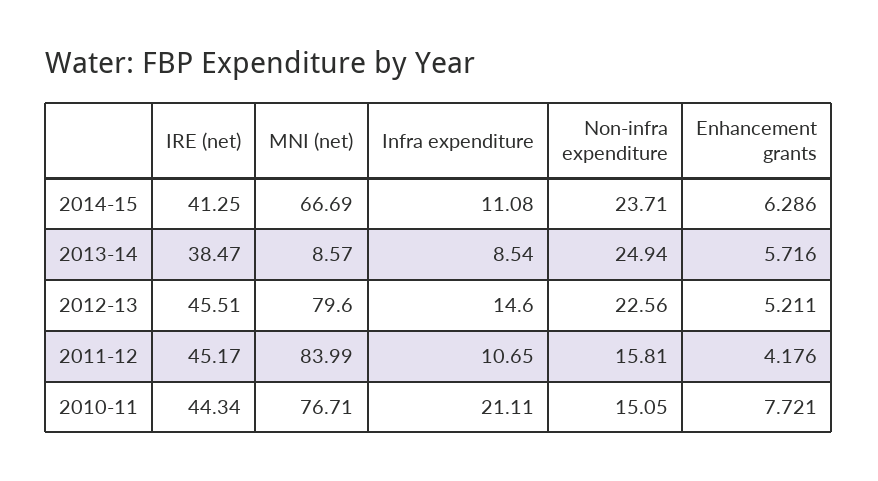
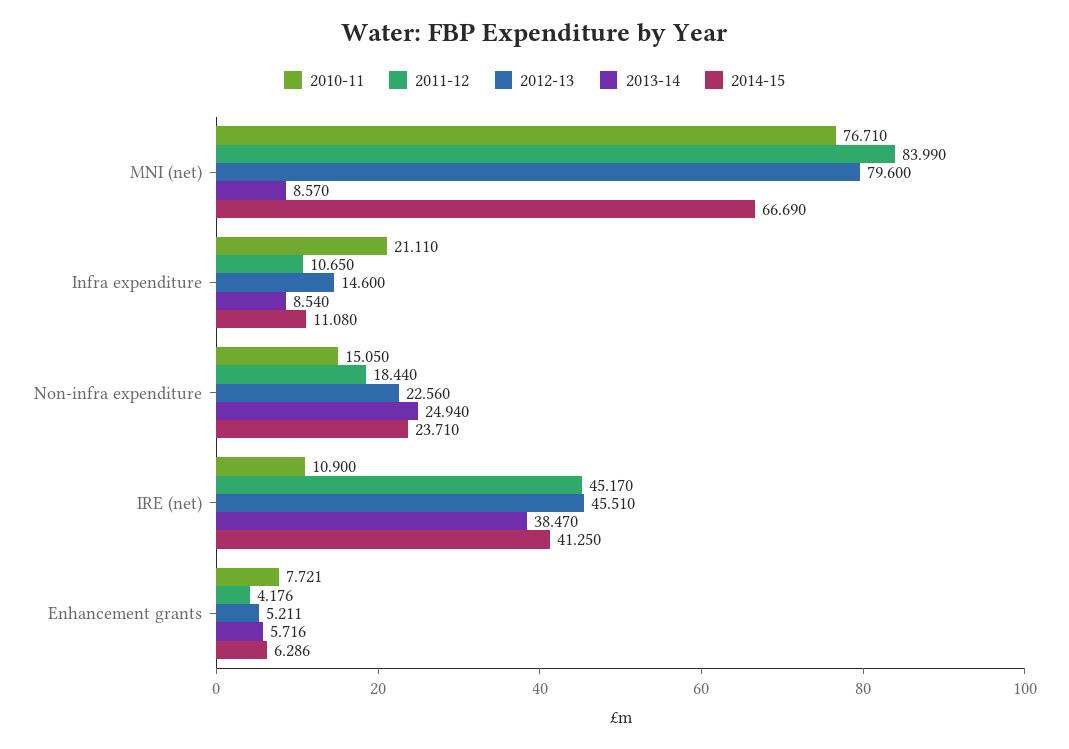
  {
    "2014-15": {
      "IRE (net)": 41.25,
      "MNI (net)": 66.69,
      "Infra expenditure": 11.08,
      "Non-infra expenditure": 23.71,
      "Enhancement grants": 6.286
    },
    "2013-14": {
      "IRE (net)": 38.47,
      "MNI (net)": 8.57,
      "Infra expenditure": 8.54,
      "Non-infra expenditure": 24.94,
      "Enhancement grants": 5.716
    },
    "2012-13": {
      "IRE (net)": 45.51,
      "MNI (net)": 79.6,
      "Infra expenditure": 14.6,
      "Non-infra expenditure": 22.56,
      "Enhancement grants": 5.211
    },
    "2011-12": {
      "IRE (net)": 45.17,
      "MNI (net)": 83.99,
      "Infra expenditure": 10.65,
-     "Non-infra expenditure": 15.81,
+     "Non-infra expenditure": 18.44,
      "Enhancement grants": 4.176
    },
    "2010-11": {
-     "IRE (net)": 44.34,
+     "IRE (net)": 10.9,
      "MNI (net)": 76.71,
      "Infra expenditure": 21.11,
      "Non-infra expenditure": 15.05,
      "Enhancement grants": 7.721
    }
  }

